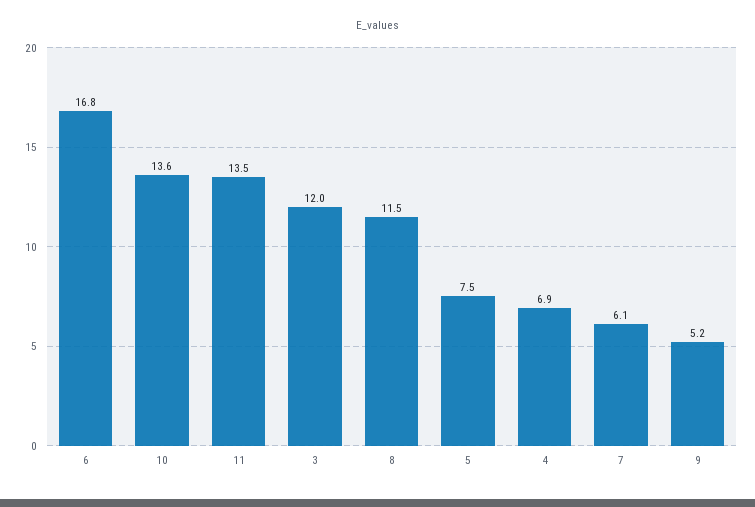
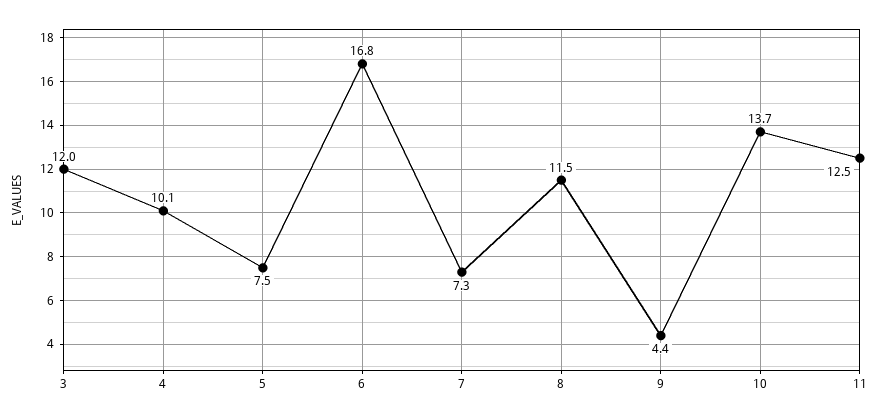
  {
    "6": 16.8,
-   "10": 13.6,
+   "10": 13.7,
-   "11": 13.5,
+   "11": 12.5,
    "3": 12,
    "8": 11.5,
    "5": 7.5,
-   "4": 6.9,
+   "4": 10.1,
-   "7": 6.1,
+   "7": 7.3,
-   "9": 5.2
+   "9": 4.4
  }

